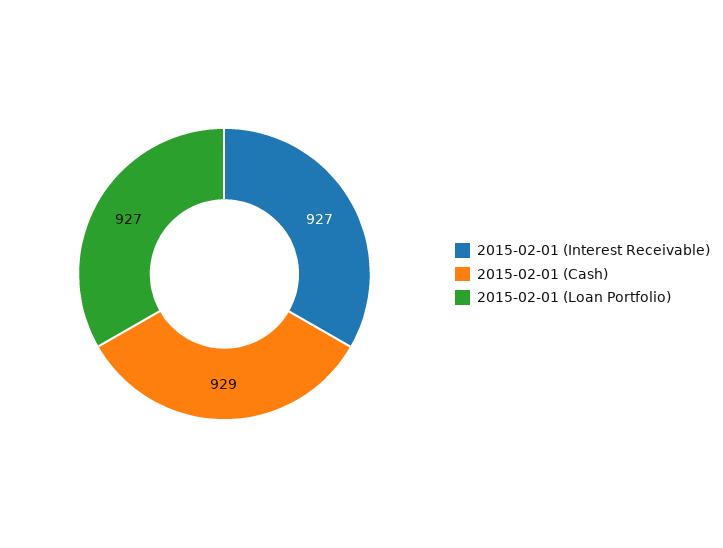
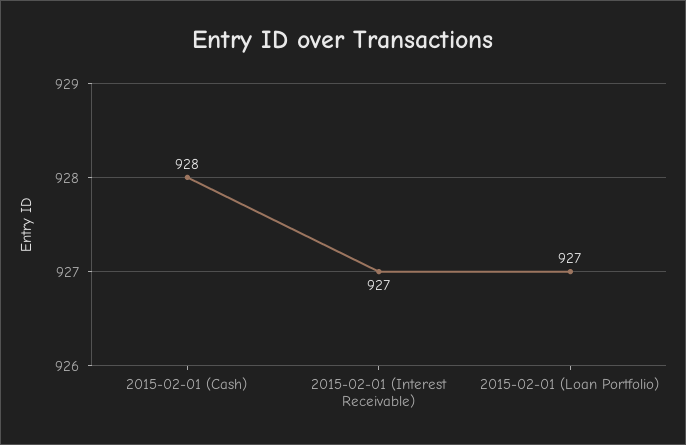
  {
    "2015-02-01 (Interest Receivable)": 927,
-   "2015-02-01 (Cash)": 929,
+   "2015-02-01 (Cash)": 928,
    "2015-02-01 (Loan Portfolio)": 927
  }

